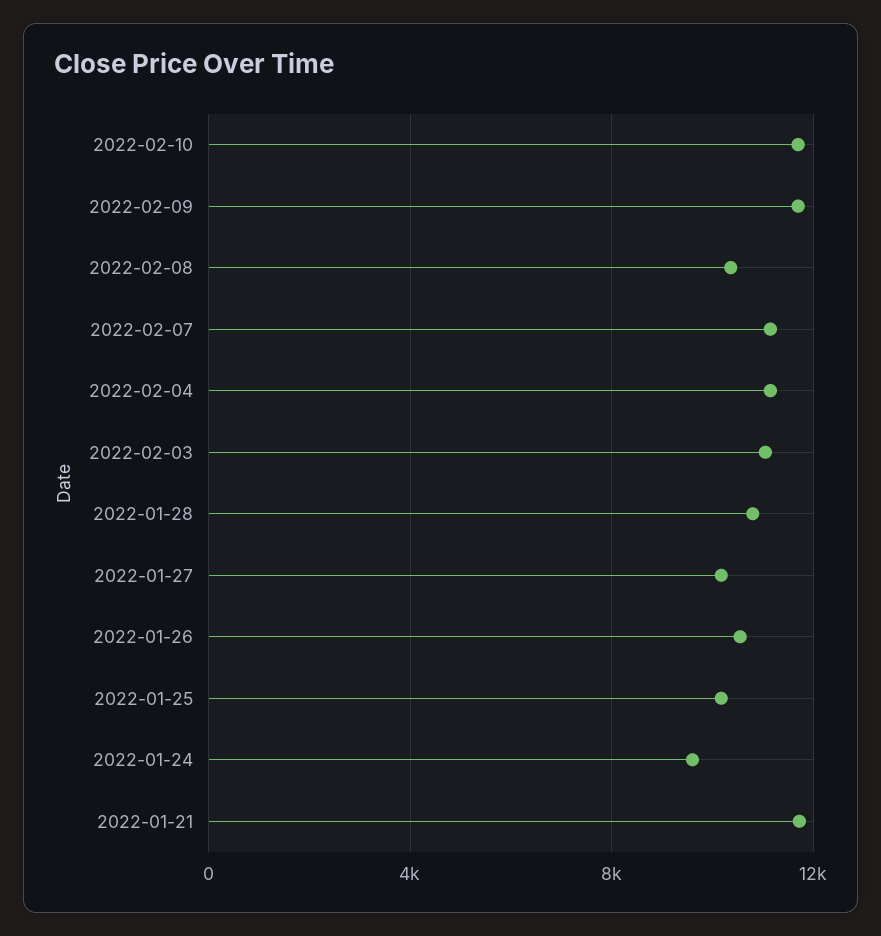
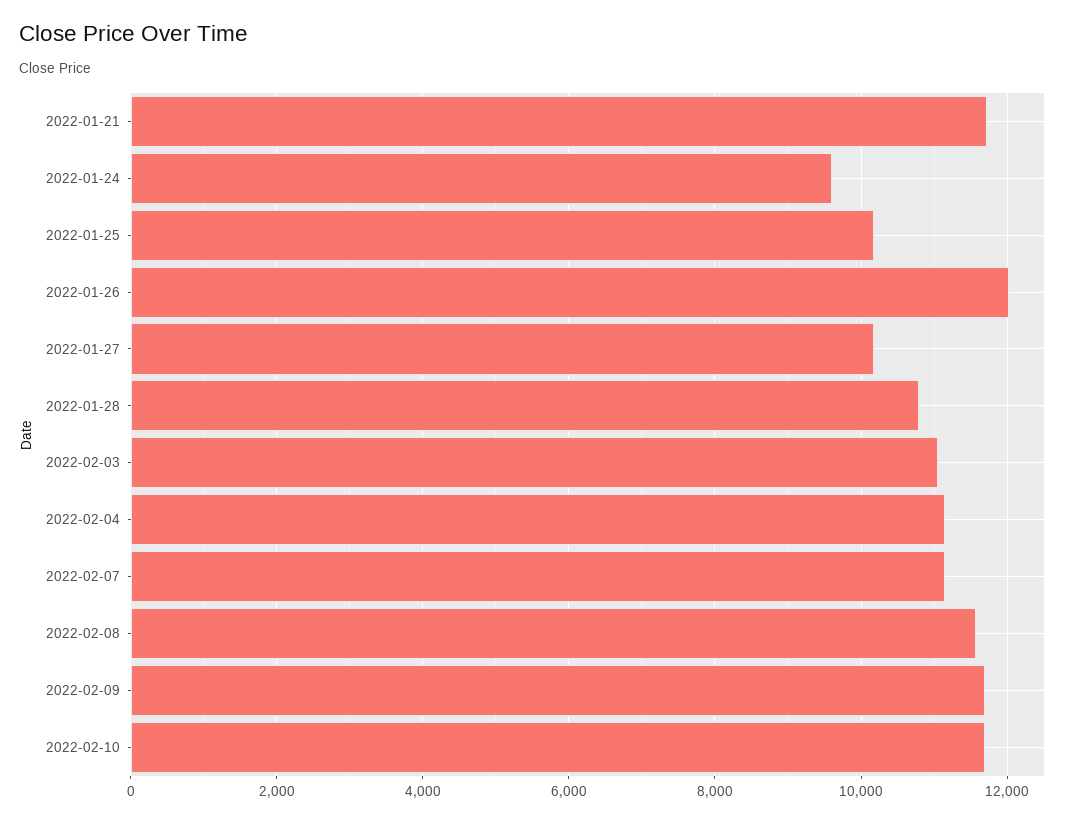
  {
    "2022-02-10": 11800,
    "2022-02-09": 11800,
-   "2022-02-08": 10500,
+   "2022-02-08": 11600,
    "2022-02-07": 11200,
    "2022-02-04": 11200,
    "2022-02-03": 11000,
    "2022-01-28": 10800,
    "2022-01-27": 10200,
-   "2022-01-26": 10500,
+   "2022-01-26": 12000,
    "2022-01-25": 10200,
    "2022-01-24": 9600,
    "2022-01-21": 11800
  }

